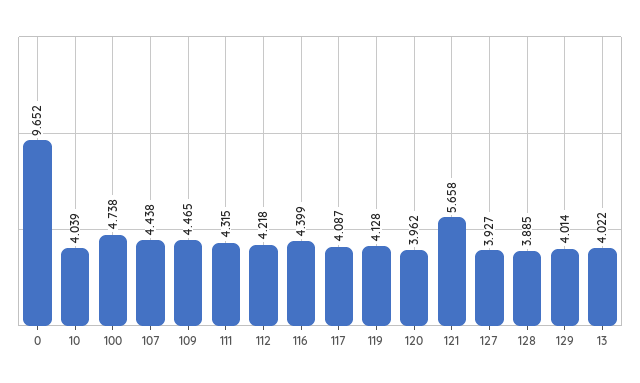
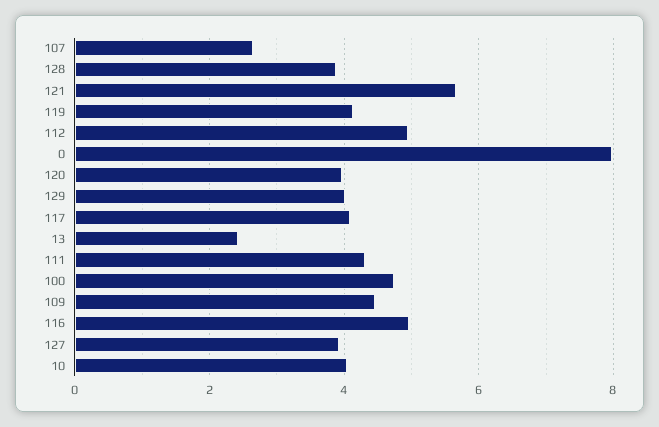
  {
-   "0": 9.652,
+   "0": 8,
    "10": 4.039,
    "100": 4.738,
-   "107": 4.438,
+   "107": 2.6,
    "109": 4.465,
    "111": 4.315,
-   "112": 4.218,
+   "112": 5,
-   "116": 4.399,
+   "116": 5,
    "117": 4.087,
    "119": 4.128,
    "120": 3.962,
    "121": 5.658,
    "127": 3.927,
    "128": 3.885,
    "129": 4.014,
-   "13": 4.022
+   "13": 2.4
  }

